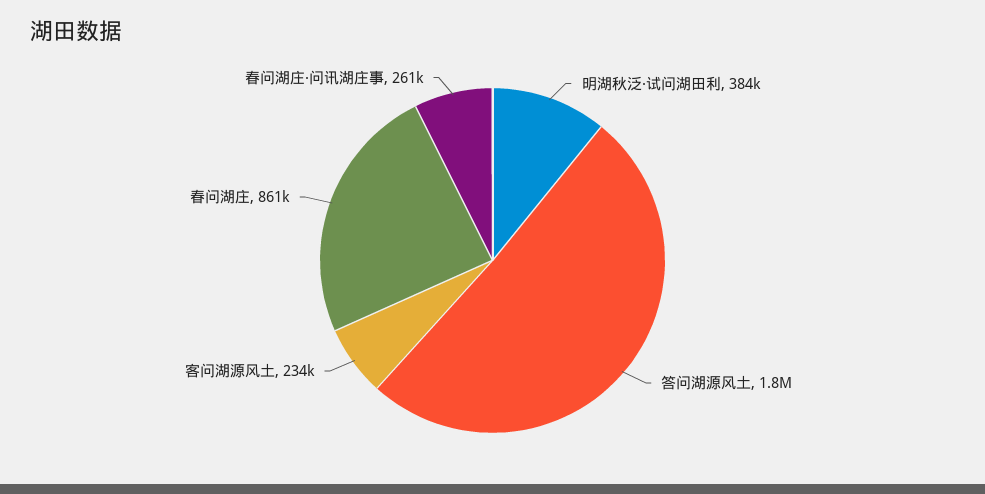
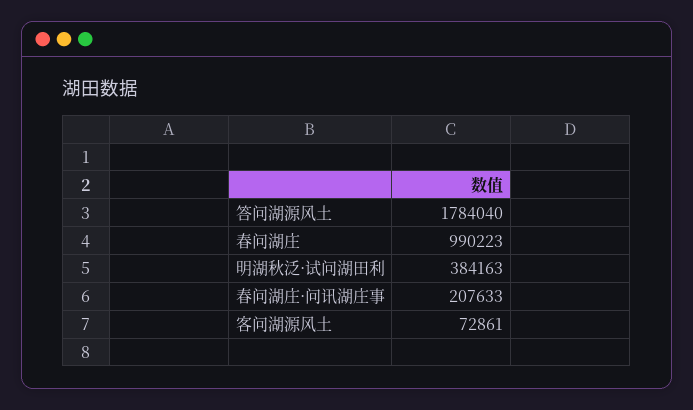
  {
    "明湖秋泛·试问湖田利": 384163,
    "答问湖源风土": 1784040,
-   "客问湖源风土": 234000,
+   "客问湖源风土": 72861,
-   "春问湖庄": 861000,
+   "春问湖庄": 990223,
-   "春问湖庄·问讯湖庄事": 261000
+   "春问湖庄·问讯湖庄事": 207633
  }

